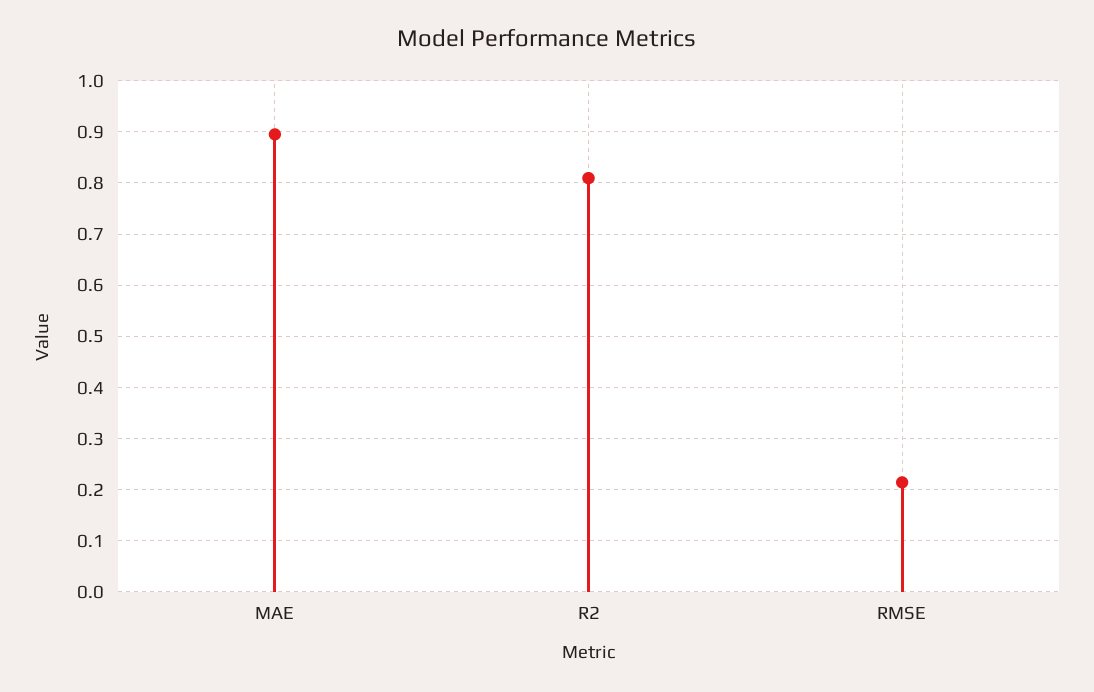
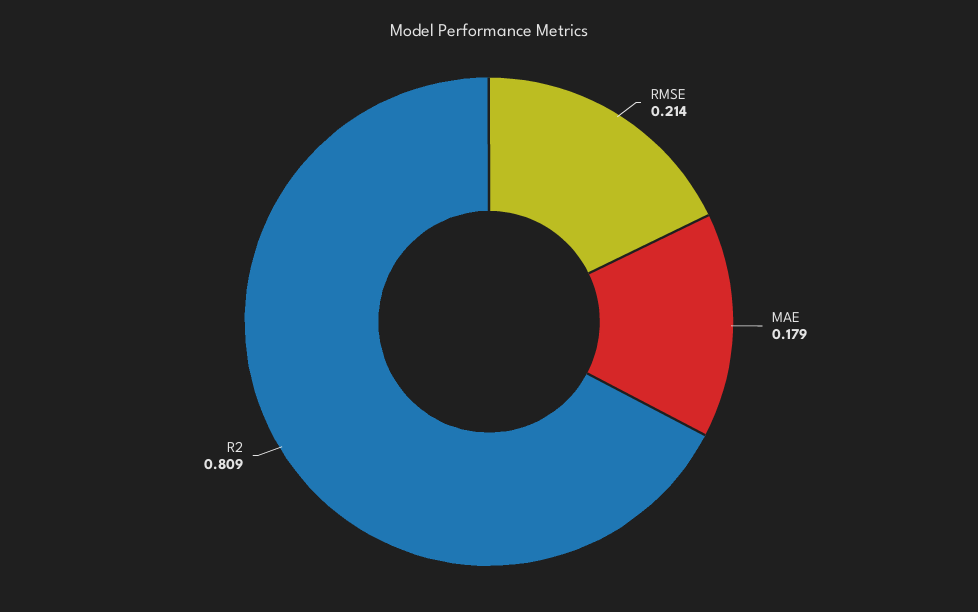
  {
-   "MAE": 0.9,
+   "MAE": 0.179,
    "R2": 0.809,
    "RMSE": 0.214
  }

